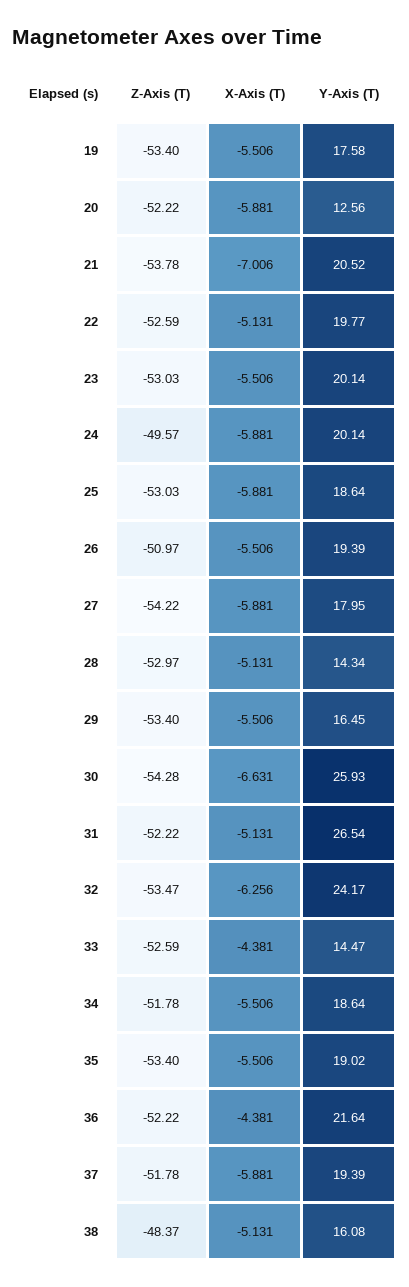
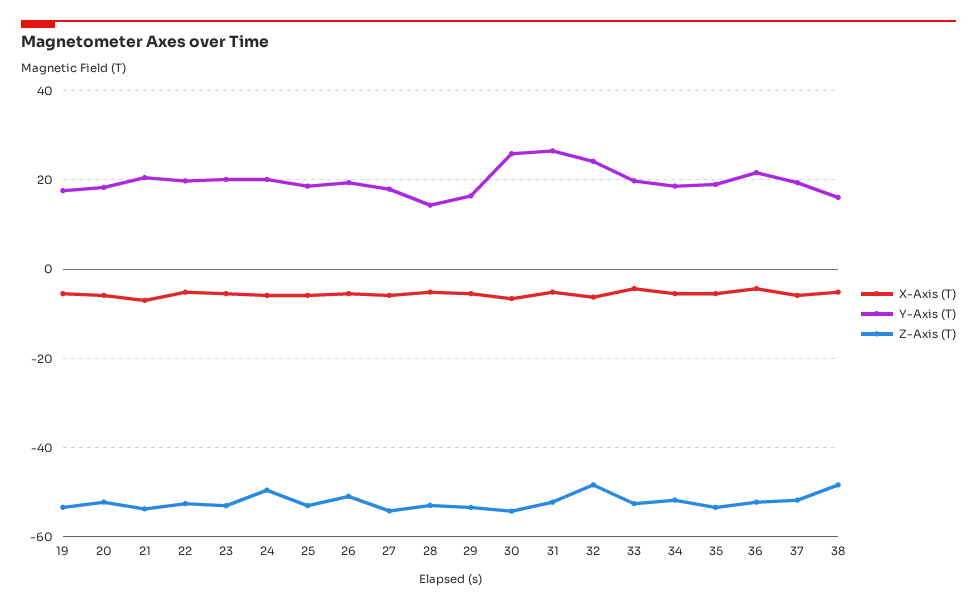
  {
    "Z-Axis (T)": {
      "19": -53.4,
      "20": -52.22,
      "21": -53.78,
      "22": -52.59,
      "23": -53.03,
      "24": -49.57,
      "25": -53.03,
      "26": -50.97,
      "27": -54.22,
      "28": -52.97,
      "29": -53.4,
      "30": -54.28,
      "31": -52.22,
-     "32": -53.47,
+     "32": -48,
      "33": -52.59,
      "34": -51.78,
      "35": -53.4,
      "36": -52.22,
      "37": -51.78,
      "38": -48.37
    },
    "X-Axis (T)": {
      "19": -5.506,
      "20": -5.881,
      "21": -7.006,
      "22": -5.131,
      "23": -5.506,
      "24": -5.881,
      "25": -5.881,
      "26": -5.506,
      "27": -5.881,
      "28": -5.131,
      "29": -5.506,
      "30": -6.631,
      "31": -5.131,
      "32": -6.256,
      "33": -4.381,
      "34": -5.506,
      "35": -5.506,
      "36": -4.381,
      "37": -5.881,
      "38": -5.131
    },
    "Y-Axis (T)": {
      "19": 17.58,
-     "20": 12.56,
+     "20": 18,
      "21": 20.52,
      "22": 19.77,
      "23": 20.14,
      "24": 20.14,
      "25": 18.64,
      "26": 19.39,
      "27": 17.95,
      "28": 14.34,
      "29": 16.45,
      "30": 25.93,
      "31": 26.54,
      "32": 24.17,
-     "33": 14.47,
+     "33": 20,
      "34": 18.64,
      "35": 19.02,
      "36": 21.64,
      "37": 19.39,
      "38": 16.08
    }
  }

